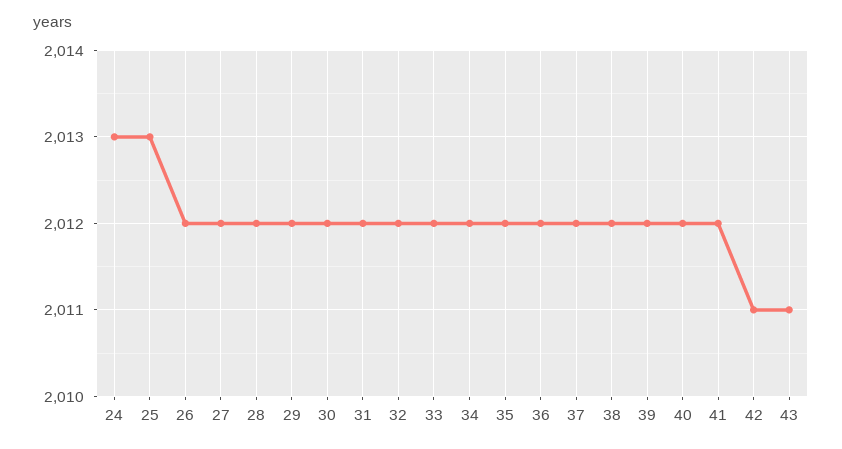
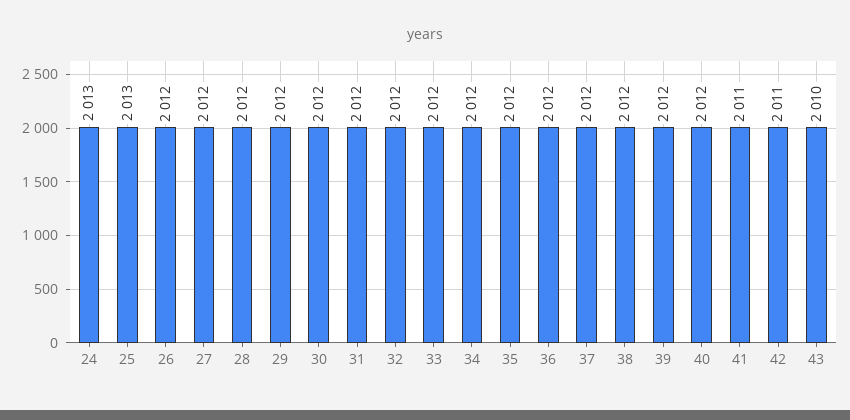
  {
    "24": 2013,
    "25": 2013,
    "26": 2012,
    "27": 2012,
    "28": 2012,
    "29": 2012,
    "30": 2012,
    "31": 2012,
    "32": 2012,
    "33": 2012,
    "34": 2012,
    "35": 2012,
    "36": 2012,
    "37": 2012,
    "38": 2012,
    "39": 2012,
    "40": 2012,
-   "41": 2012,
+   "41": 2011,
    "42": 2011,
-   "43": 2011
+   "43": 2010
  }

